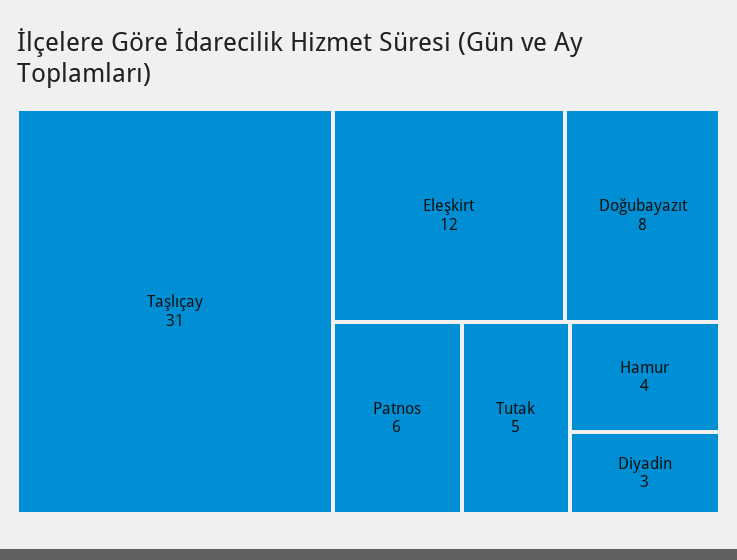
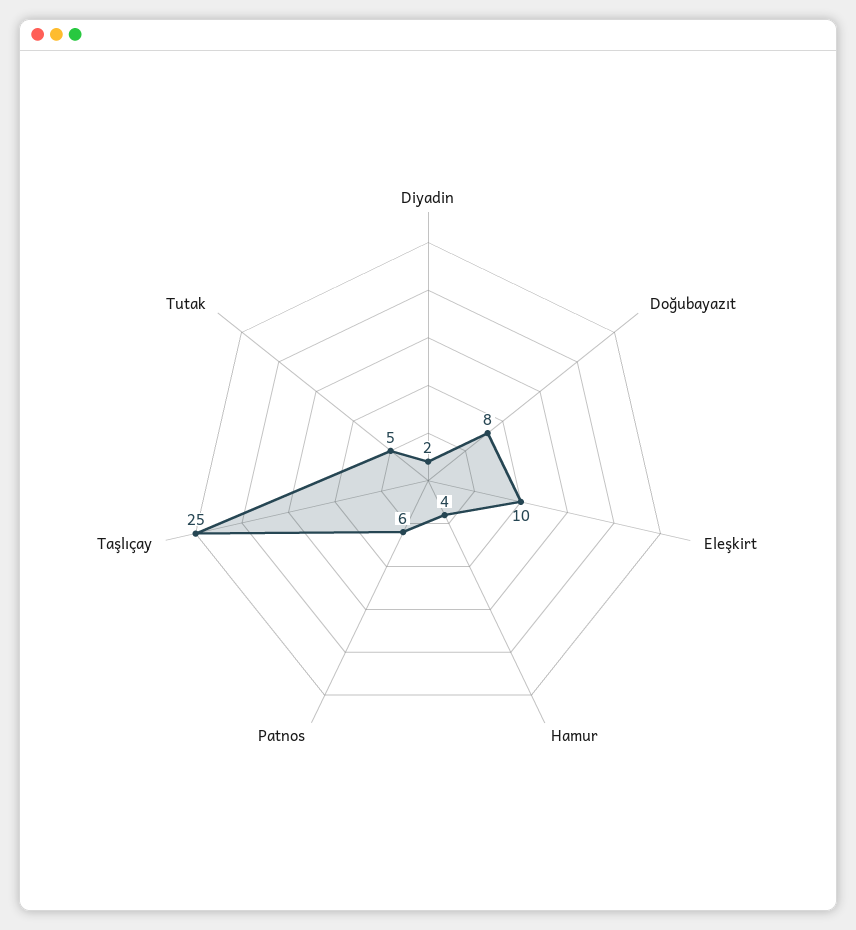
  {
-   "Taşlıçay": 31,
+   "Taşlıçay": 25,
-   "Eleşkirt": 12,
+   "Eleşkirt": 10,
    "Doğubayazıt": 8,
    "Patnos": 6,
    "Tutak": 5,
    "Hamur": 4,
-   "Diyadin": 3
+   "Diyadin": 2
  }

